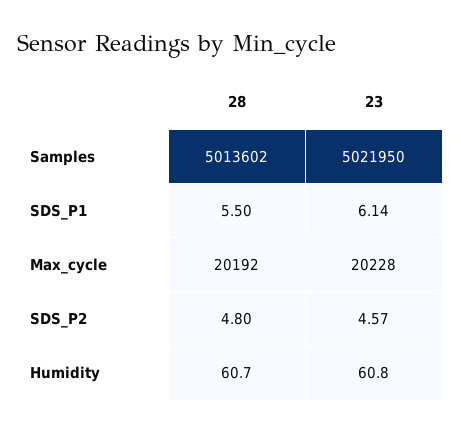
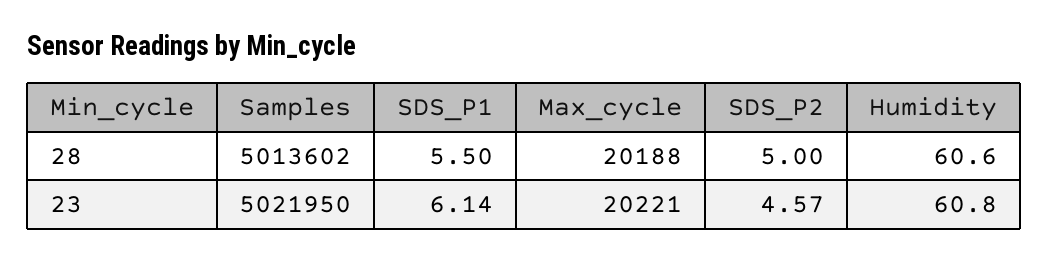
  {
    "28": {
      "Samples": 5013602,
      "SDS_P1": 5.5,
-     "Max_cycle": 20192,
+     "Max_cycle": 20188,
-     "SDS_P2": 4.8,
+     "SDS_P2": 5,
-     "Humidity": 60.7
+     "Humidity": 60.6
    },
    "23": {
      "Samples": 5021950,
      "SDS_P1": 6.14,
-     "Max_cycle": 20228,
+     "Max_cycle": 20221,
      "SDS_P2": 4.57,
      "Humidity": 60.8
    }
  }

